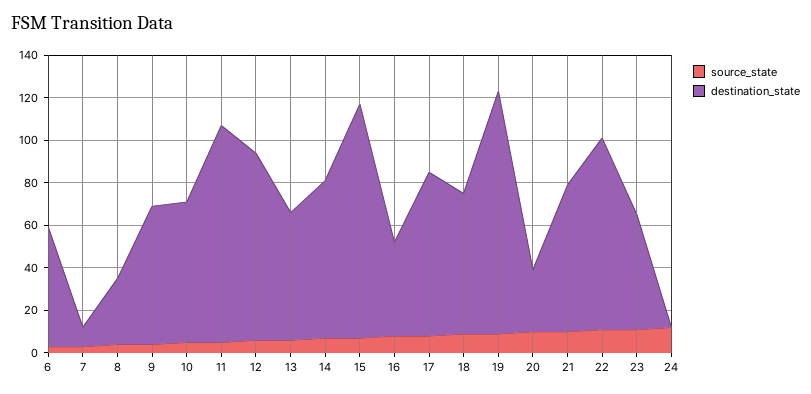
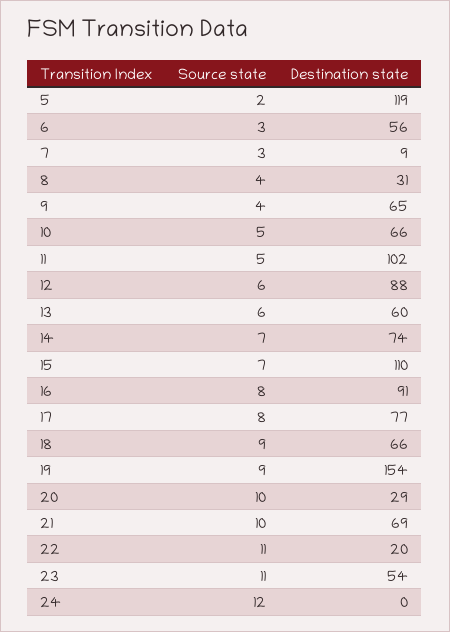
  {
    "source_state": {
      "6": 3,
      "7": 3,
      "8": 4,
      "9": 4,
      "10": 5,
      "11": 5,
      "12": 6,
      "13": 6,
      "14": 7,
      "15": 7,
      "16": 8,
      "17": 8,
      "18": 9,
      "19": 9,
      "20": 10,
      "21": 10,
      "22": 11,
      "23": 11,
-     "24": 12
+     "24": 12,
+     "5": 2
    },
    "destination_state": {
      "6": 56,
      "7": 9,
      "8": 31,
      "9": 65,
      "10": 66,
      "11": 102,
      "12": 88,
      "13": 60,
      "14": 74,
      "15": 110,
-     "16": 45,
+     "16": 91,
      "17": 77,
      "18": 66,
-     "19": 115,
+     "19": 154,
      "20": 29,
      "21": 69,
-     "22": 90,
+     "22": 20,
      "23": 54,
-     "24": 0
+     "24": 0,
+     "5": 119
    }
  }

